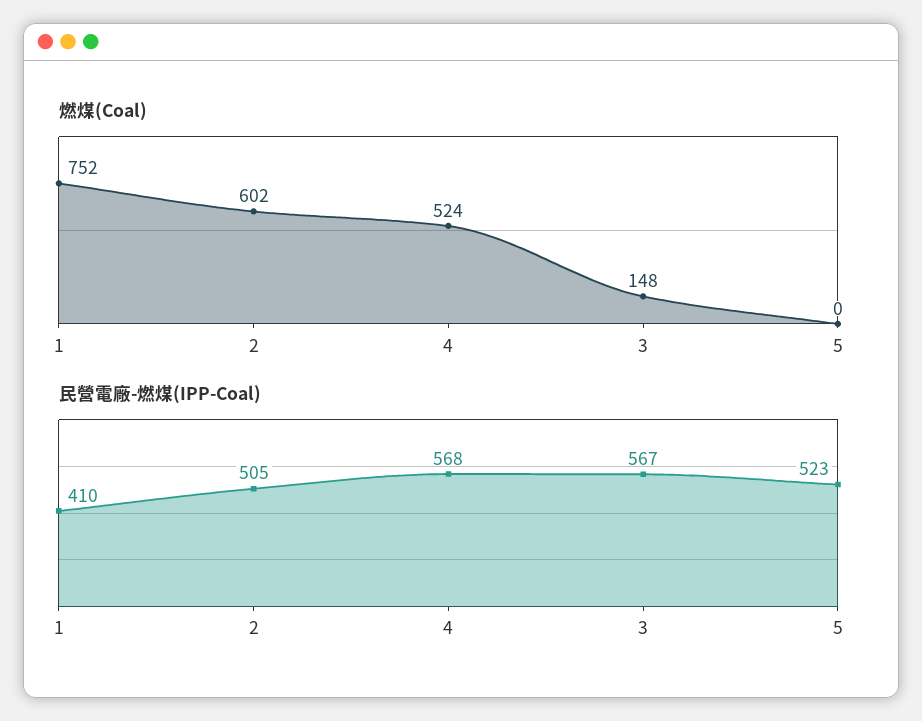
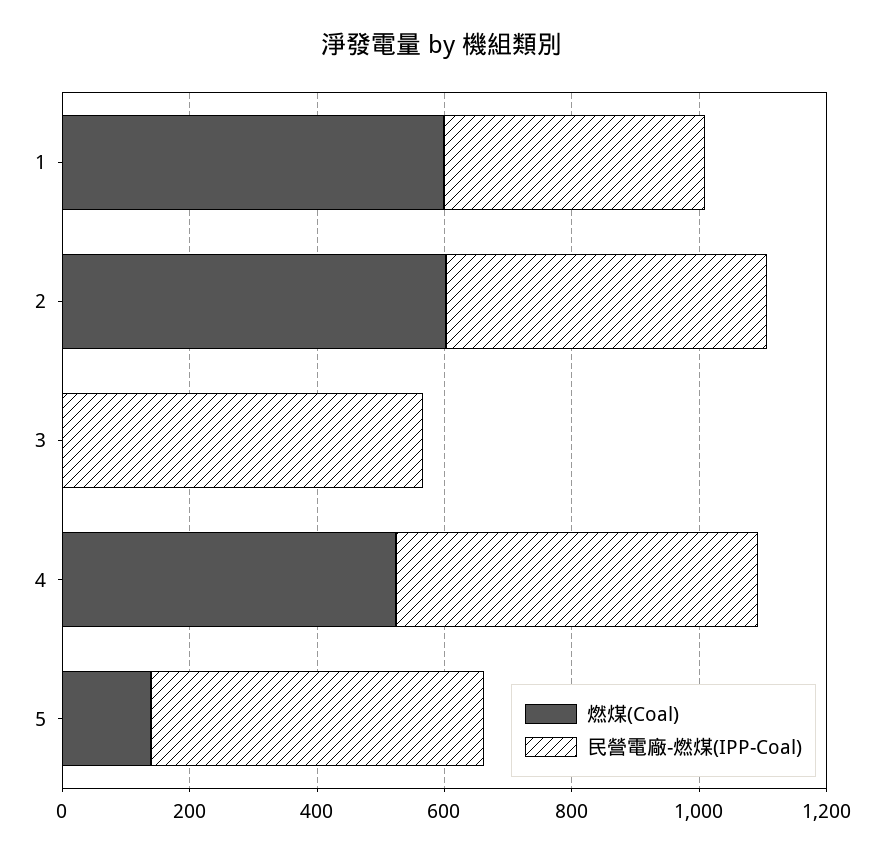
  {
    "燃煤(Coal)": {
-     "1": 752,
+     "1": 600,
      "2": 602,
      "4": 524,
-     "3": 148,
+     "3": 0,
-     "5": 0
+     "5": 150
    },
    "民營電廠-燃煤(IPP-Coal)": {
      "1": 410,
      "2": 505,
      "4": 568,
      "3": 567,
      "5": 523
    }
  }

